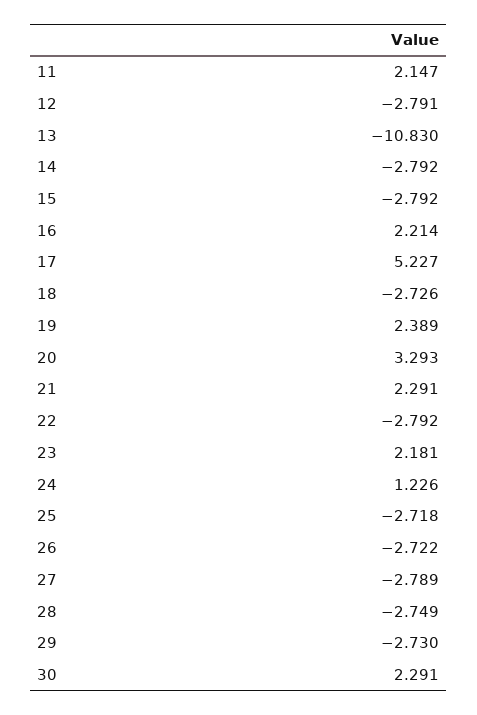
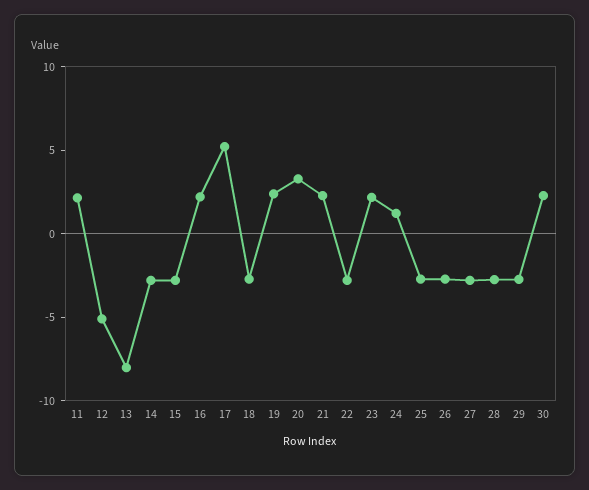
  {
    "11": 2.147,
-   "12": -2.791,
+   "12": -5,
-   "13": -10.83,
+   "13": -8,
    "14": -2.792,
    "15": -2.792,
    "16": 2.214,
    "17": 5.227,
    "18": -2.726,
    "19": 2.389,
    "20": 3.293,
    "21": 2.291,
    "22": -2.792,
    "23": 2.181,
    "24": 1.226,
    "25": -2.718,
    "26": -2.722,
    "27": -2.789,
    "28": -2.749,
    "29": -2.73,
    "30": 2.291
  }

